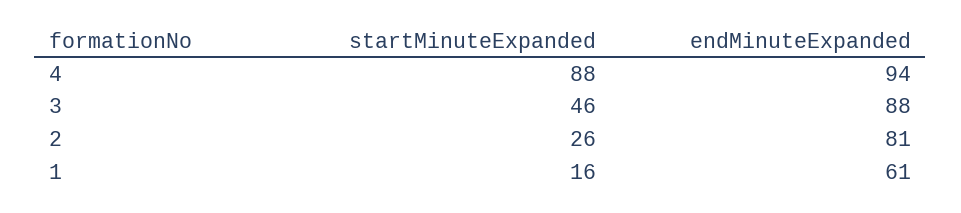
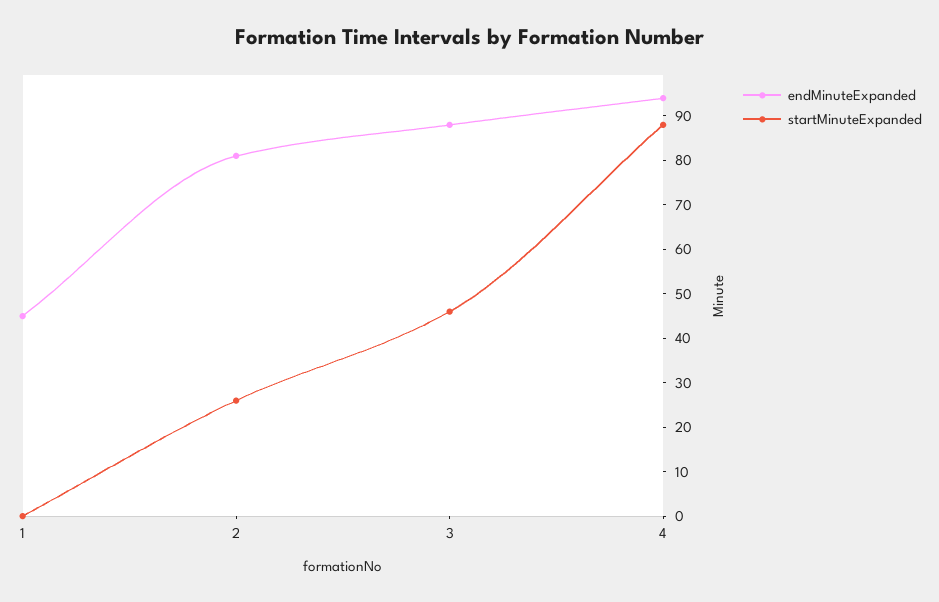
  {
    "startMinuteExpanded": {
      "4": 88,
      "3": 46,
      "2": 26,
-     "1": 16
+     "1": 0
    },
    "endMinuteExpanded": {
      "4": 94,
      "3": 88,
      "2": 81,
-     "1": 61
+     "1": 45
    }
  }

